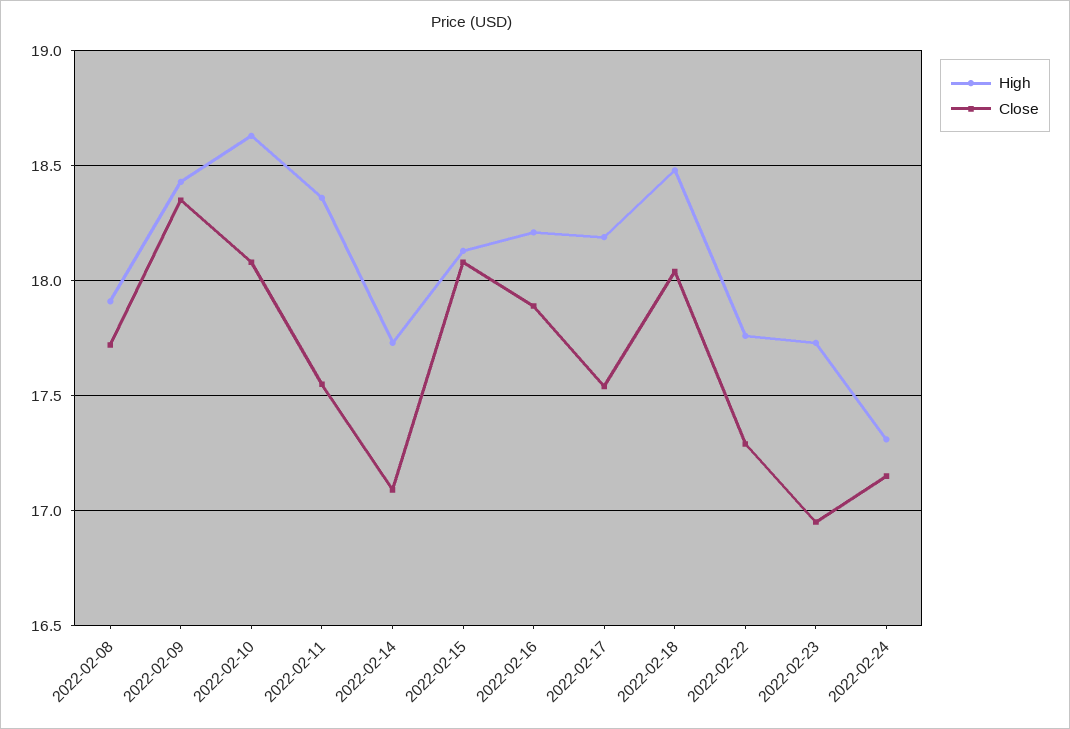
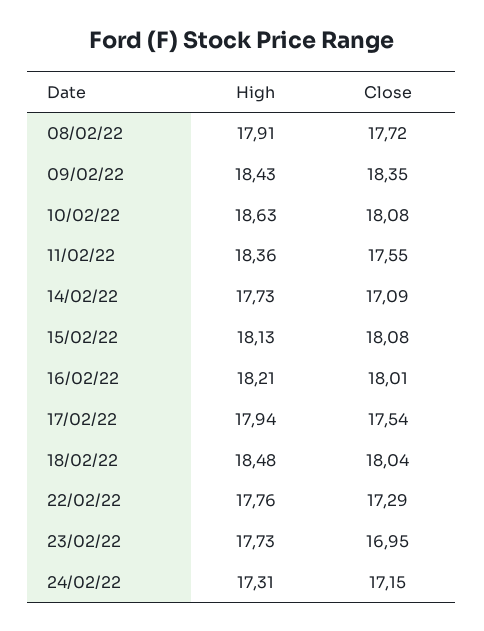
  {
    "High": {
      "2022-02-08": 17.91,
      "2022-02-09": 18.43,
      "2022-02-10": 18.63,
      "2022-02-11": 18.36,
      "2022-02-14": 17.73,
      "2022-02-15": 18.13,
      "2022-02-16": 18.21,
-     "2022-02-17": 18.2,
+     "2022-02-17": 17.94,
      "2022-02-18": 18.48,
      "2022-02-22": 17.76,
      "2022-02-23": 17.73,
      "2022-02-24": 17.31
    },
    "Close": {
      "2022-02-08": 17.72,
      "2022-02-09": 18.35,
      "2022-02-10": 18.08,
      "2022-02-11": 17.55,
      "2022-02-14": 17.09,
      "2022-02-15": 18.08,
-     "2022-02-16": 17.9,
+     "2022-02-16": 18.01,
      "2022-02-17": 17.54,
      "2022-02-18": 18.04,
      "2022-02-22": 17.29,
      "2022-02-23": 16.95,
      "2022-02-24": 17.15
    }
  }

